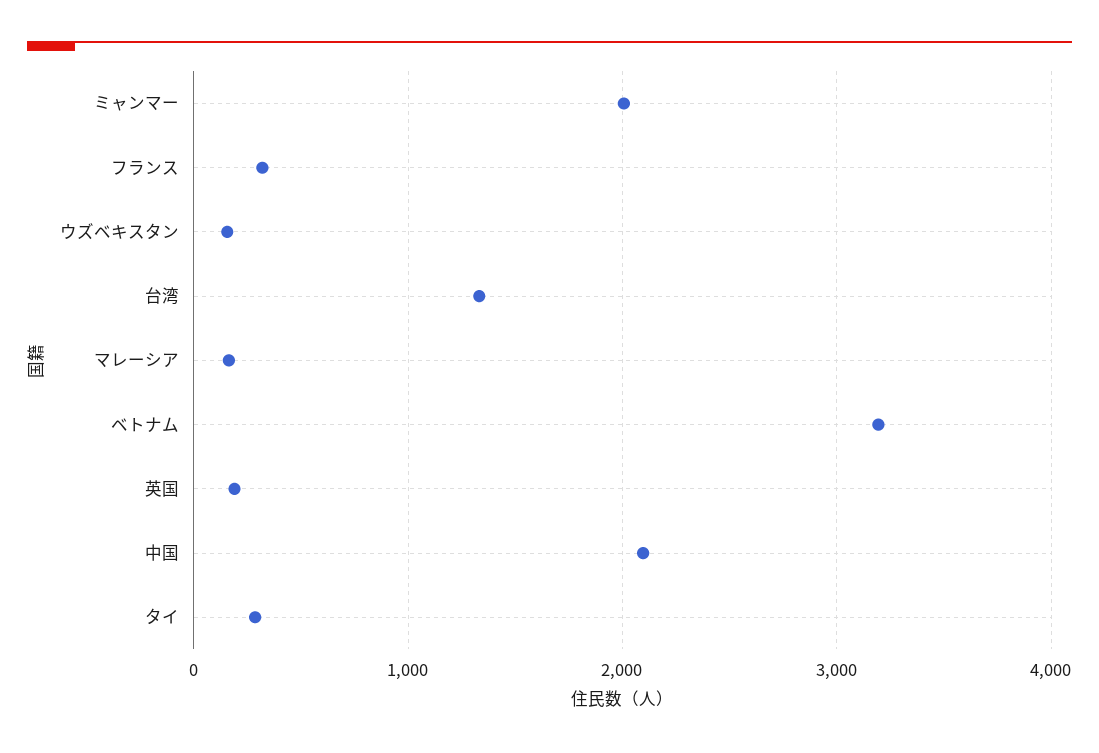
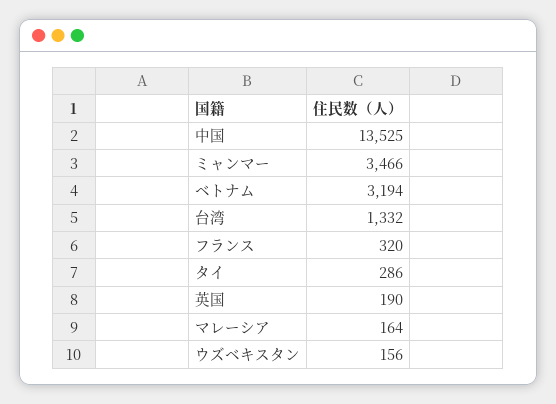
  {
-   "ミャンマー": 2000,
+   "ミャンマー": 3466,
    "フランス": 320,
    "ウズベキスタン": 156,
    "台湾": 1332,
    "マレーシア": 164,
    "ベトナム": 3194,
    "英国": 190,
-   "中国": 2100,
+   "中国": 13525,
    "タイ": 286
  }

